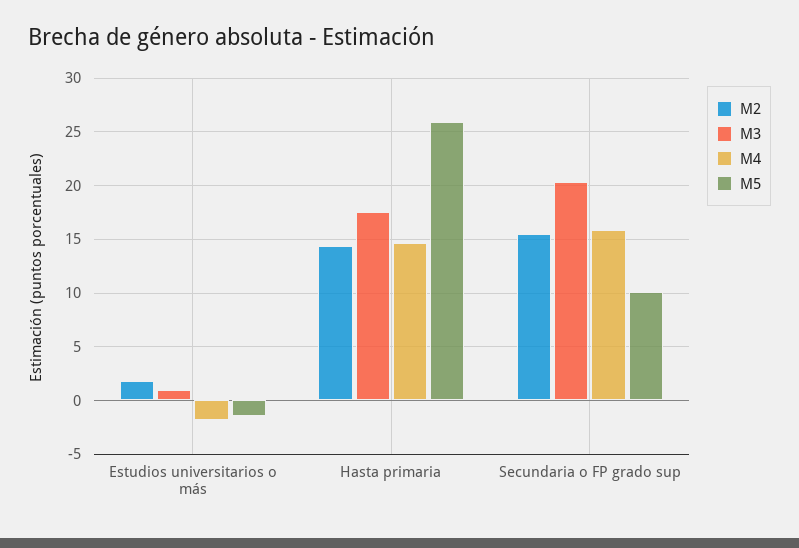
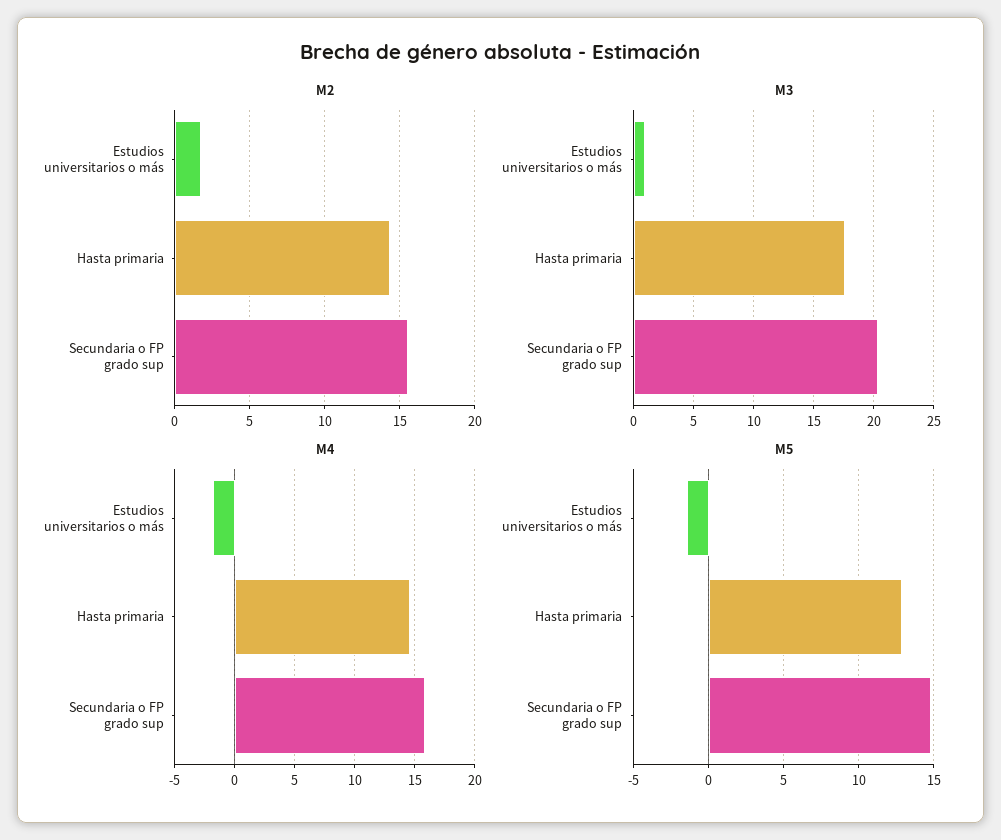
  {
    "M2": {
      "Estudios universitarios o más": 2,
      "Hasta primaria": 14.5,
      "Secundaria o FP grado sup": 15.5
    },
    "M3": {
      "Estudios universitarios o más": 1,
      "Hasta primaria": 17.5,
      "Secundaria o FP grado sup": 20.5
    },
    "M4": {
      "Estudios universitarios o más": -2,
      "Hasta primaria": 14.5,
      "Secundaria o FP grado sup": 16
    },
    "M5": {
      "Estudios universitarios o más": -1.5,
-     "Hasta primaria": 26,
+     "Hasta primaria": 13,
-     "Secundaria o FP grado sup": 10
+     "Secundaria o FP grado sup": 15
    }
  }

